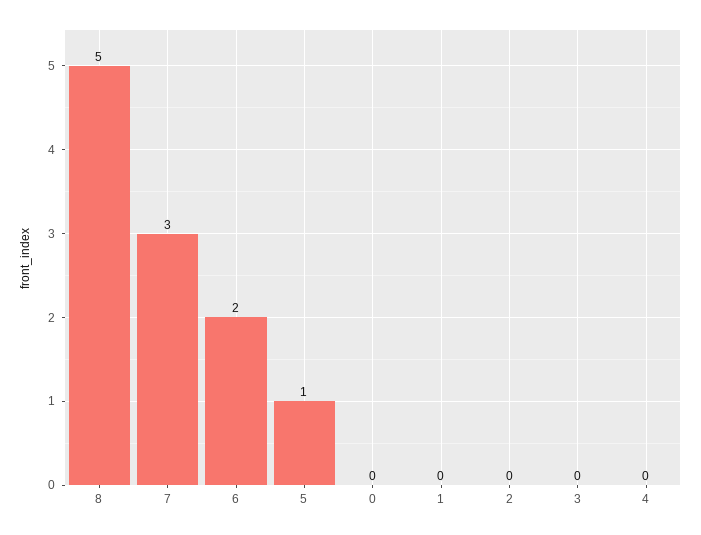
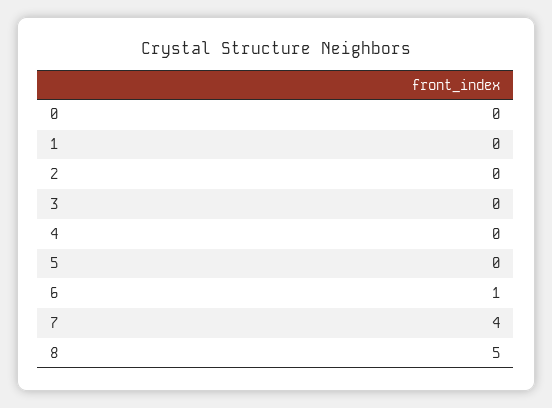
  {
    "8": 5,
-   "7": 3,
+   "7": 4,
-   "6": 2,
+   "6": 1,
-   "5": 1,
+   "5": 0,
    "0": 0,
    "1": 0,
    "2": 0,
    "3": 0,
    "4": 0
  }

